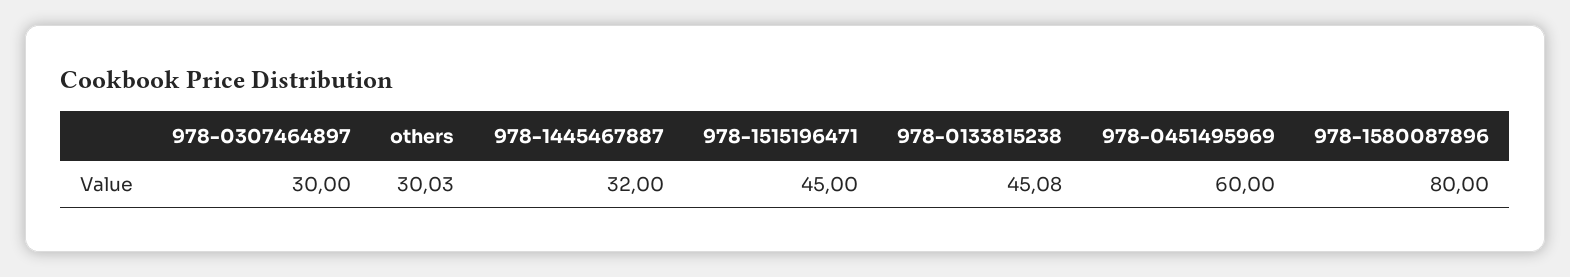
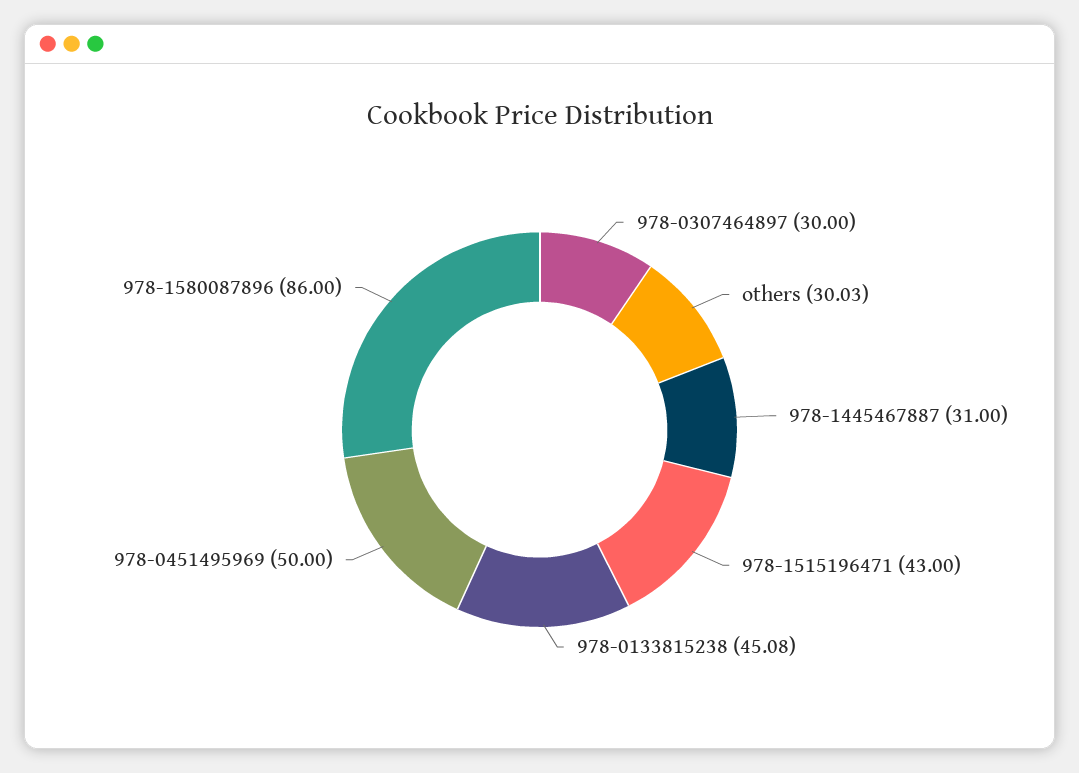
  {
    "978-0307464897": 30,
    "others": 30.03,
-   "978-1445467887": 32,
+   "978-1445467887": 31,
-   "978-1515196471": 45,
+   "978-1515196471": 43,
    "978-0133815238": 45.08,
-   "978-0451495969": 60,
+   "978-0451495969": 50,
-   "978-1580087896": 80
+   "978-1580087896": 86
  }

